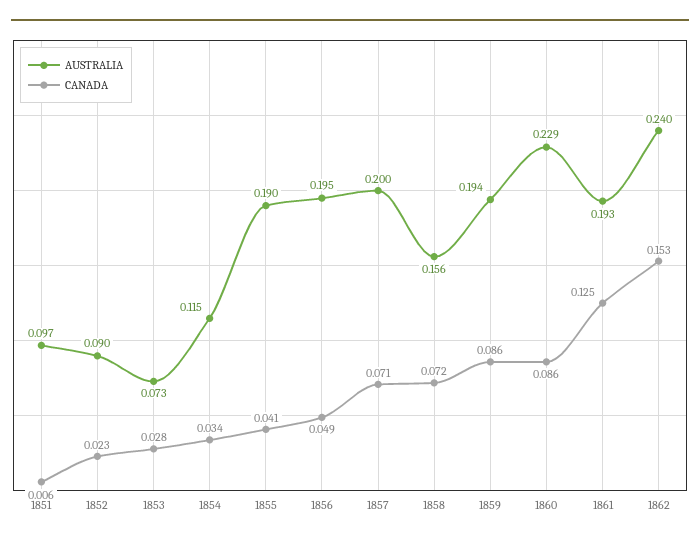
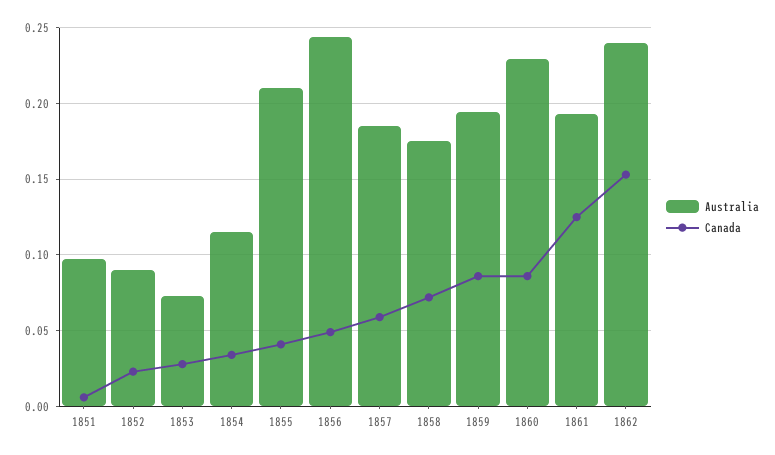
  {
    "AUSTRALIA": {
      "1851": 0.097,
      "1852": 0.09,
      "1853": 0.073,
      "1854": 0.115,
-     "1855": 0.19,
+     "1855": 0.21,
-     "1856": 0.195,
+     "1856": 0.245,
-     "1857": 0.2,
+     "1857": 0.185,
-     "1858": 0.156,
+     "1858": 0.175,
      "1859": 0.194,
      "1860": 0.229,
      "1861": 0.193,
      "1862": 0.24
    },
    "CANADA": {
      "1851": 0.006,
      "1852": 0.023,
      "1853": 0.028,
      "1854": 0.034,
      "1855": 0.041,
      "1856": 0.049,
-     "1857": 0.071,
+     "1857": 0.06,
      "1858": 0.072,
      "1859": 0.086,
      "1860": 0.086,
      "1861": 0.125,
      "1862": 0.153
    }
  }

